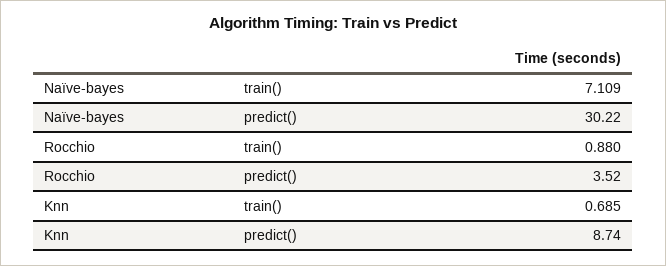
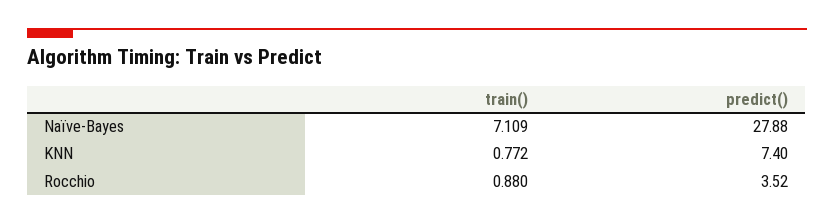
  {
    "Naïve-bayes": {
      "train()": 7.109,
-     "predict()": 30.22
+     "predict()": 27.88
    },
    "Rocchio": {
      "train()": 0.88,
      "predict()": 3.52
    },
    "Knn": {
-     "train()": 0.685,
+     "train()": 0.772,
-     "predict()": 8.74
+     "predict()": 7.4
    }
  }

